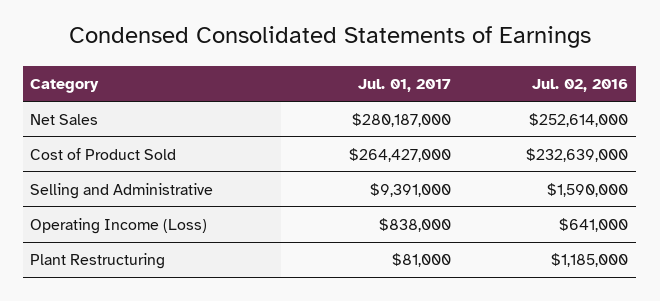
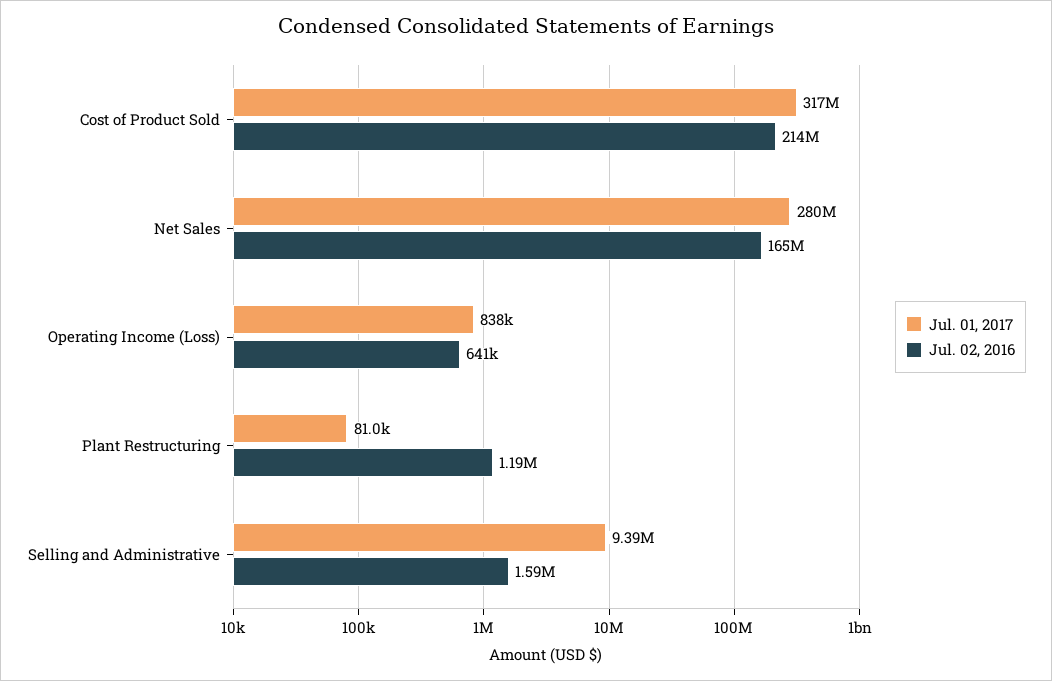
  {
    "Jul. 01, 2017": {
      "Net Sales": 280187000,
-     "Cost of Product Sold": 264427000,
+     "Cost of Product Sold": 317000000,
      "Selling and Administrative": 9391000,
      "Operating Income (Loss)": 838000,
      "Plant Restructuring": 81000
    },
    "Jul. 02, 2016": {
-     "Net Sales": 252614000,
+     "Net Sales": 165000000,
-     "Cost of Product Sold": 232639000,
+     "Cost of Product Sold": 214000000,
      "Selling and Administrative": 1590000,
      "Operating Income (Loss)": 641000,
      "Plant Restructuring": 1185000
    }
  }

